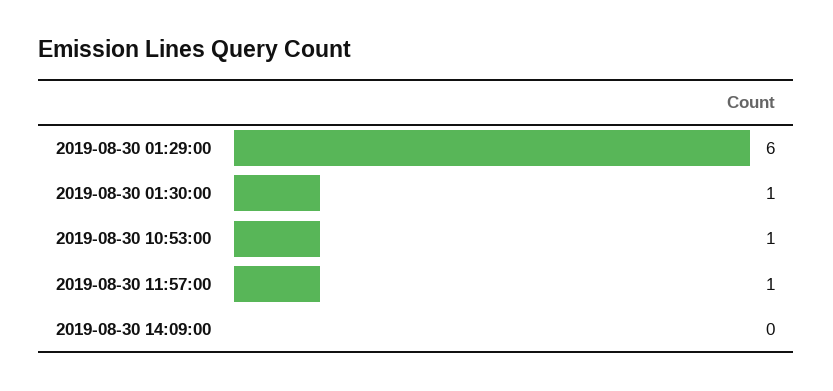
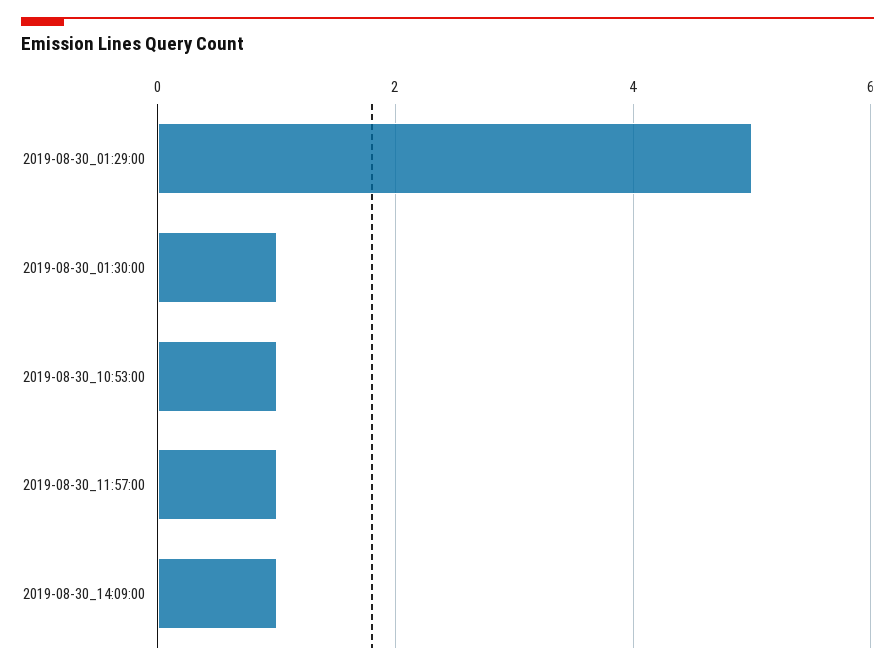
  {
-   "2019-08-30 01:29:00": 6,
+   "2019-08-30 01:29:00": 5,
    "2019-08-30 01:30:00": 1,
    "2019-08-30 10:53:00": 1,
    "2019-08-30 11:57:00": 1,
-   "2019-08-30 14:09:00": 0
+   "2019-08-30 14:09:00": 1
  }

